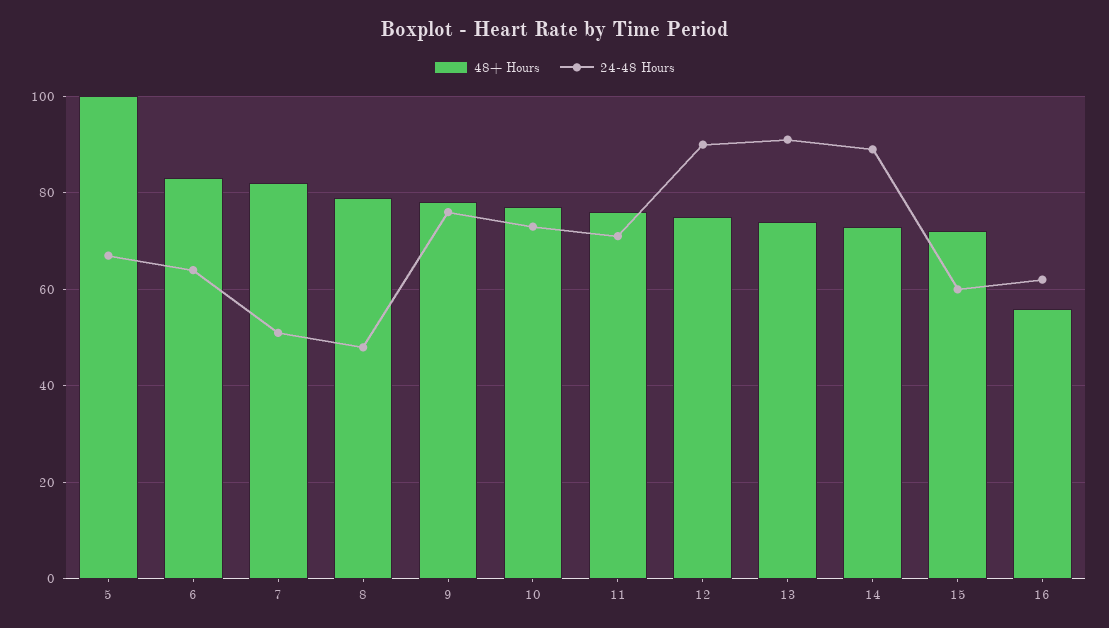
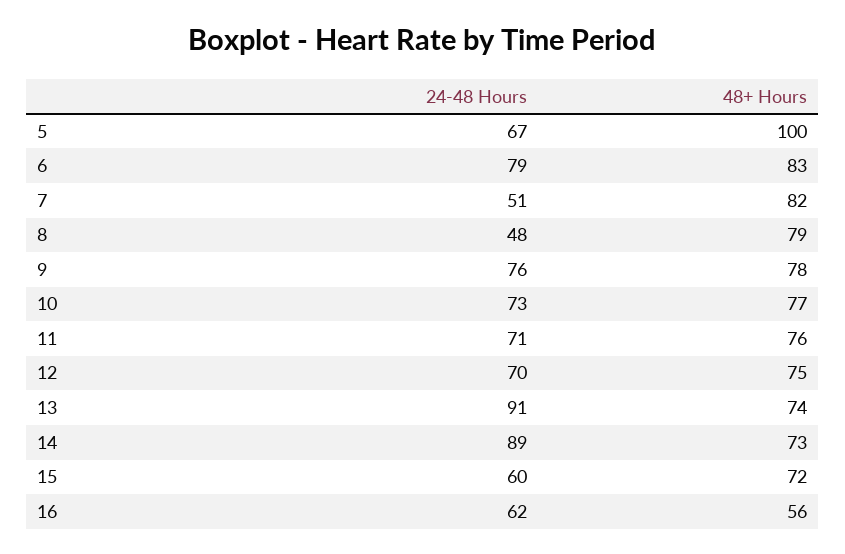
  {
    "48+ Hours": {
      "5": 100,
      "6": 83,
      "7": 82,
      "8": 79,
      "9": 78,
      "10": 77,
      "11": 76,
      "12": 75,
      "13": 74,
      "14": 73,
      "15": 72,
      "16": 56
    },
    "24-48 Hours": {
      "5": 67,
-     "6": 65,
+     "6": 79,
      "7": 51,
      "8": 48,
      "9": 76,
      "10": 73,
      "11": 71,
-     "12": 90,
+     "12": 70,
      "13": 91,
      "14": 89,
      "15": 60,
      "16": 62
    }
  }

